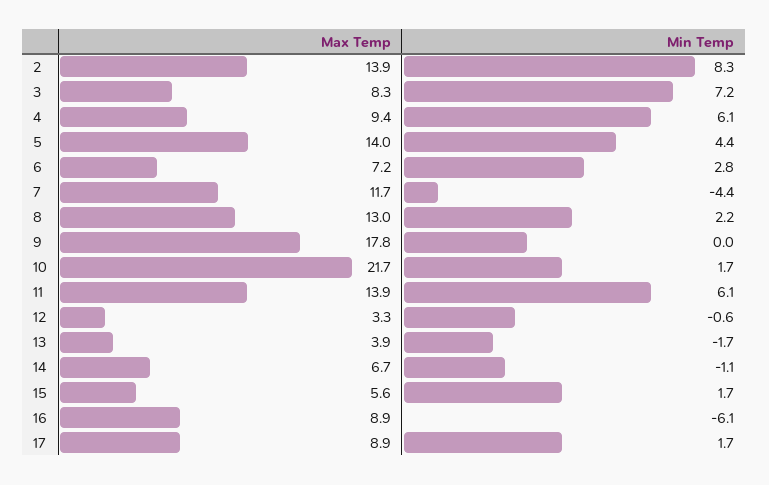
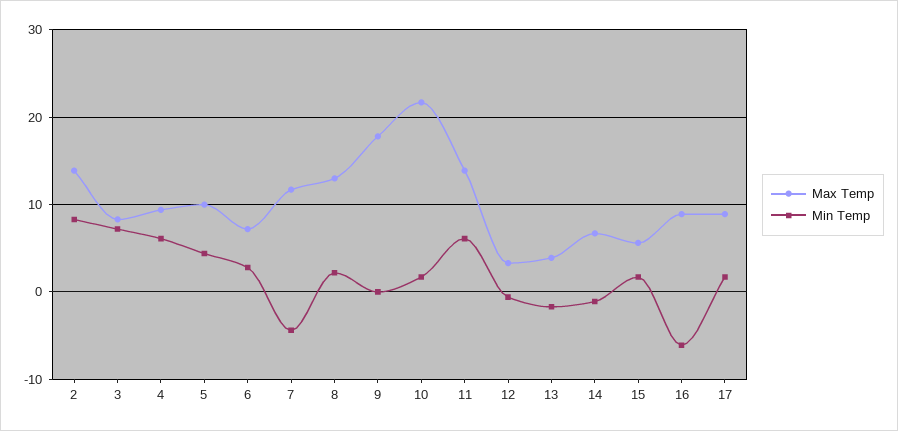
  {
    "Max Temp": {
      "2": 13.9,
      "3": 8.3,
      "4": 9.4,
-     "5": 14,
+     "5": 10,
      "6": 7.2,
      "7": 11.7,
      "8": 13,
      "9": 17.8,
      "10": 21.7,
      "11": 13.9,
      "12": 3.3,
      "13": 3.9,
      "14": 6.7,
      "15": 5.6,
      "16": 8.9,
      "17": 8.9
    },
    "Min Temp": {
      "2": 8.3,
      "3": 7.2,
      "4": 6.1,
      "5": 4.4,
      "6": 2.8,
      "7": -4.4,
      "8": 2.2,
      "9": 0,
      "10": 1.7,
      "11": 6.1,
      "12": -0.6,
      "13": -1.7,
      "14": -1.1,
      "15": 1.7,
      "16": -6.1,
      "17": 1.7
    }
  }

